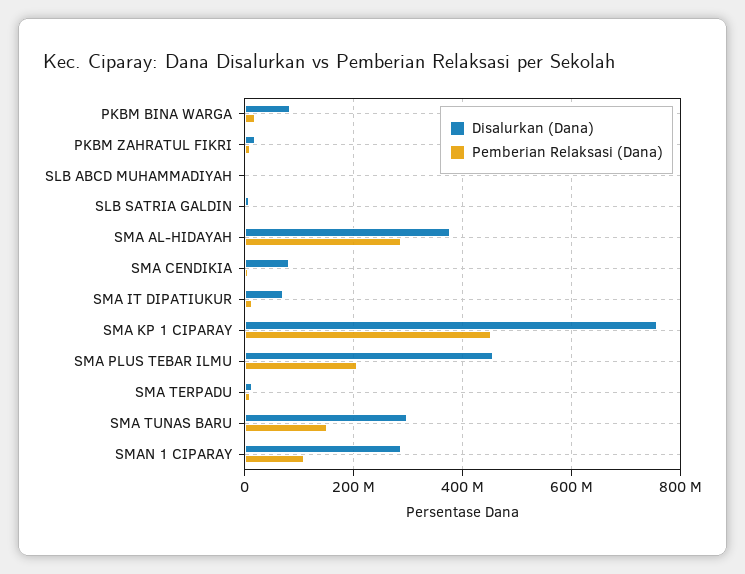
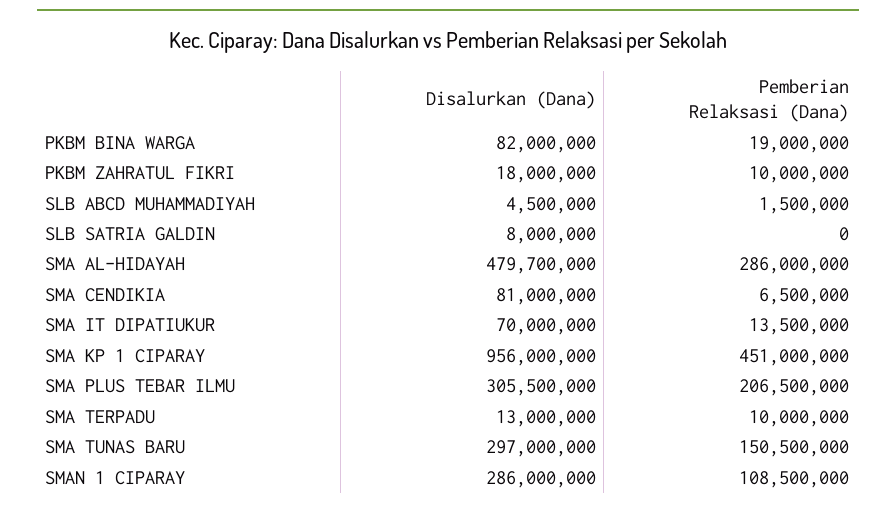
  {
    "Disalurkan (Dana)": {
      "PKBM BINA WARGA": 82000000,
      "PKBM ZAHRATUL FIKRI": 18000000,
      "SLB ABCD MUHAMMADIYAH": 4500000,
      "SLB SATRIA GALDIN": 8000000,
-     "SMA AL-HIDAYAH": 380000000,
+     "SMA AL-HIDAYAH": 479700000,
      "SMA CENDIKIA": 81000000,
      "SMA IT DIPATIUKUR": 70000000,
-     "SMA KP 1 CIPARAY": 760000000,
+     "SMA KP 1 CIPARAY": 956000000,
-     "SMA PLUS TEBAR ILMU": 460000000,
+     "SMA PLUS TEBAR ILMU": 305500000,
      "SMA TERPADU": 13000000,
      "SMA TUNAS BARU": 297000000,
      "SMAN 1 CIPARAY": 286000000
    },
    "Pemberian Relaksasi (Dana)": {
      "PKBM BINA WARGA": 19000000,
      "PKBM ZAHRATUL FIKRI": 10000000,
      "SLB ABCD MUHAMMADIYAH": 1500000,
      "SLB SATRIA GALDIN": 0,
      "SMA AL-HIDAYAH": 286000000,
      "SMA CENDIKIA": 6500000,
      "SMA IT DIPATIUKUR": 13500000,
      "SMA KP 1 CIPARAY": 451000000,
      "SMA PLUS TEBAR ILMU": 206500000,
      "SMA TERPADU": 10000000,
      "SMA TUNAS BARU": 150500000,
      "SMAN 1 CIPARAY": 108500000
    }
  }

